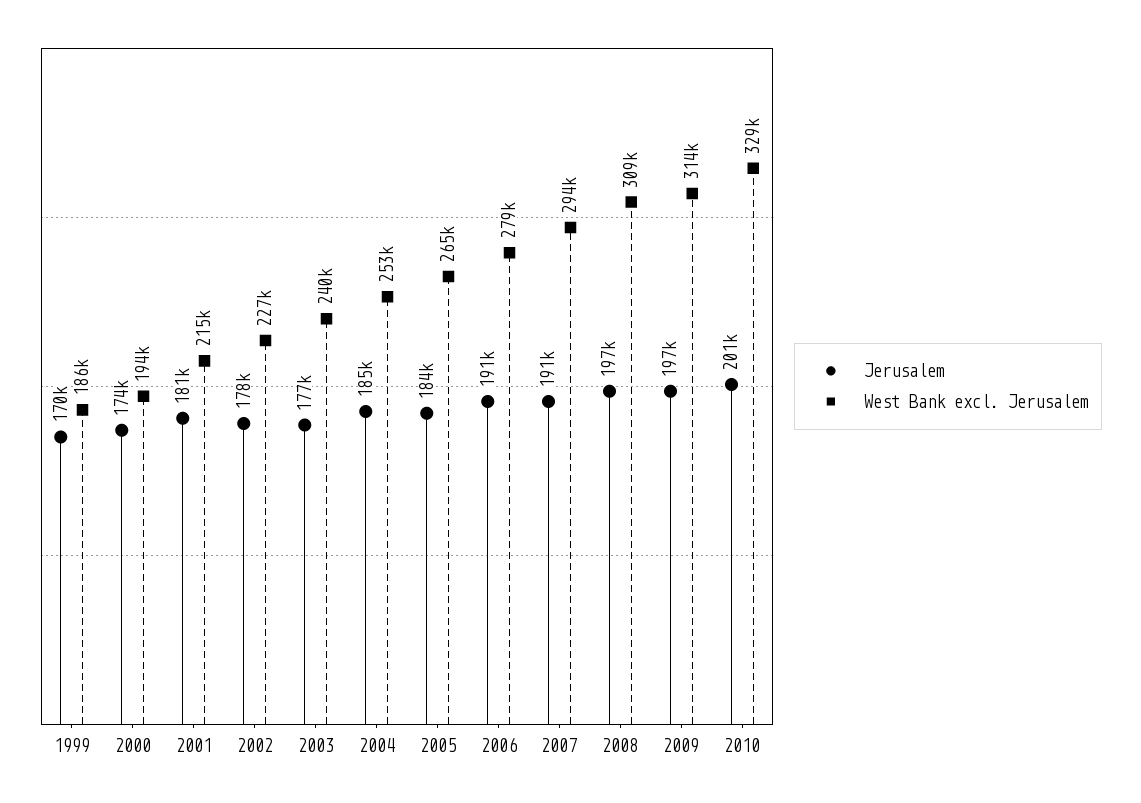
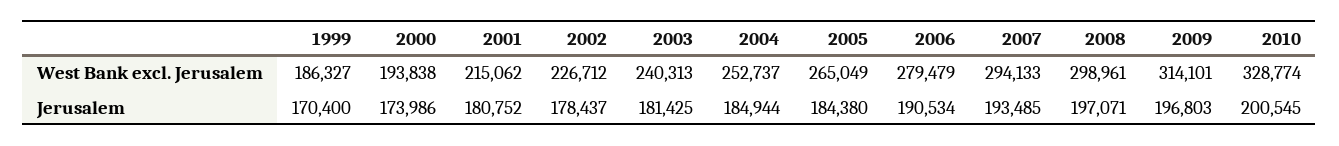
  {
    "Jerusalem": {
      "1999": 170400,
      "2000": 173986,
      "2001": 180752,
      "2002": 178437,
-     "2003": 177000,
+     "2003": 181425,
      "2004": 184944,
      "2005": 184380,
      "2006": 190534,
-     "2007": 191000,
+     "2007": 193485,
      "2008": 197071,
      "2009": 196803,
      "2010": 200545
    },
    "West Bank excl. Jerusalem": {
      "1999": 186327,
      "2000": 193838,
      "2001": 215062,
      "2002": 226712,
      "2003": 240313,
      "2004": 252737,
      "2005": 265049,
      "2006": 279479,
      "2007": 294133,
-     "2008": 309000,
+     "2008": 298961,
      "2009": 314101,
      "2010": 328774
    }
  }

